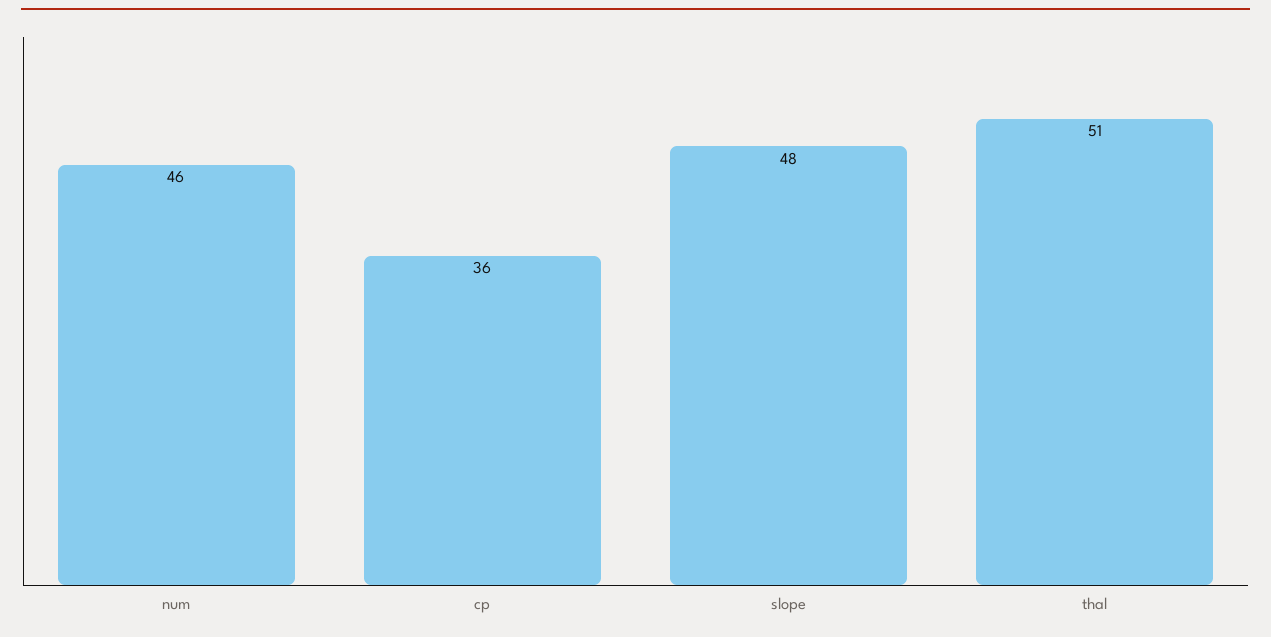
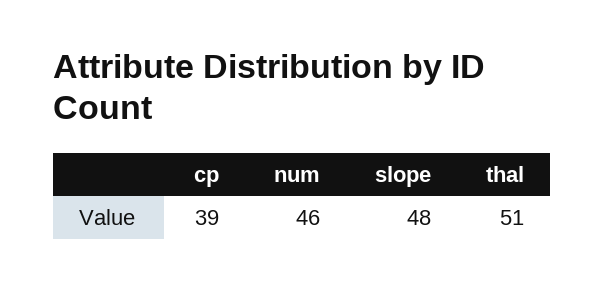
  {
    "num": 46,
-   "cp": 36,
+   "cp": 39,
    "slope": 48,
    "thal": 51
  }

